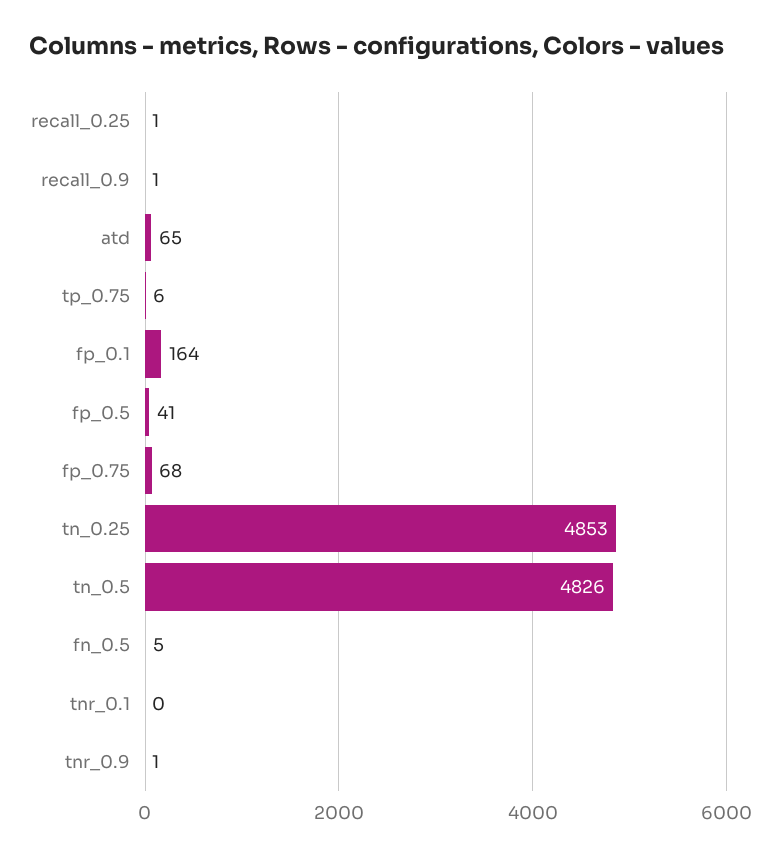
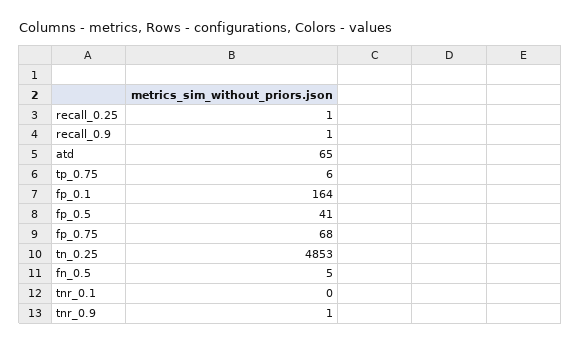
  {
    "recall_0.25": 1,
    "recall_0.9": 1,
    "atd": 65,
    "tp_0.75": 6,
    "fp_0.1": 164,
    "fp_0.5": 41,
    "fp_0.75": 68,
    "tn_0.25": 4853,
-   "tn_0.5": 4826,
    "fn_0.5": 5,
    "tnr_0.1": 0,
    "tnr_0.9": 1
  }

